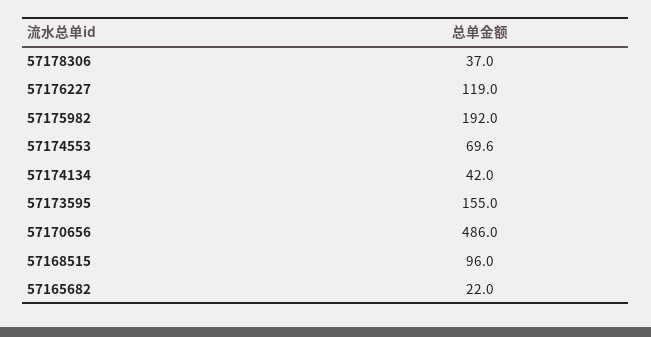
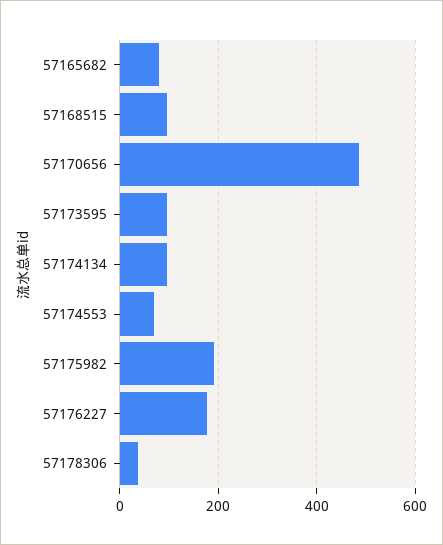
  {
    "57178306": 37,
-   "57176227": 119,
+   "57176227": 180,
    "57175982": 192,
    "57174553": 69.6,
-   "57174134": 42,
+   "57174134": 100,
-   "57173595": 155,
+   "57173595": 100,
    "57170656": 486,
    "57168515": 96,
-   "57165682": 22
+   "57165682": 80
  }

